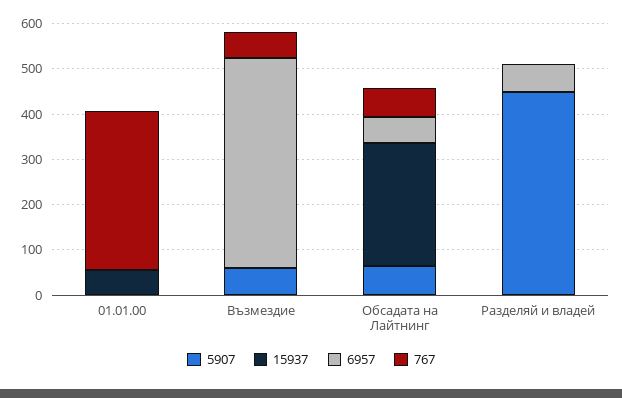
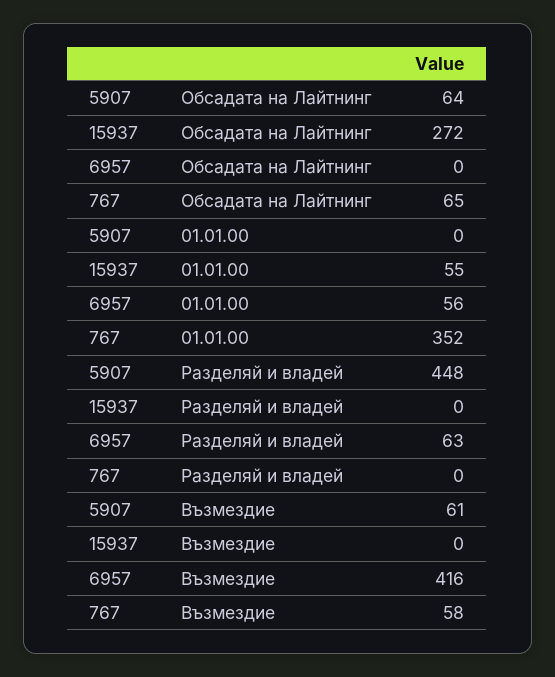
  {
    "5907": {
      "01.01.00": 0,
      "Възмездие": 61,
      "Обсадата на Лайтнинг": 64,
      "Разделяй и владей": 448
    },
    "15937": {
      "01.01.00": 55,
      "Възмездие": 0,
      "Обсадата на Лайтнинг": 272,
      "Разделяй и владей": 0
    },
    "6957": {
-     "01.01.00": 0,
+     "01.01.00": 56,
-     "Възмездие": 460,
+     "Възмездие": 416,
-     "Обсадата на Лайтнинг": 60,
+     "Обсадата на Лайтнинг": 0,
      "Разделяй и владей": 63
    },
    "767": {
      "01.01.00": 352,
      "Възмездие": 58,
      "Обсадата на Лайтнинг": 65,
      "Разделяй и владей": 0
    }
  }

